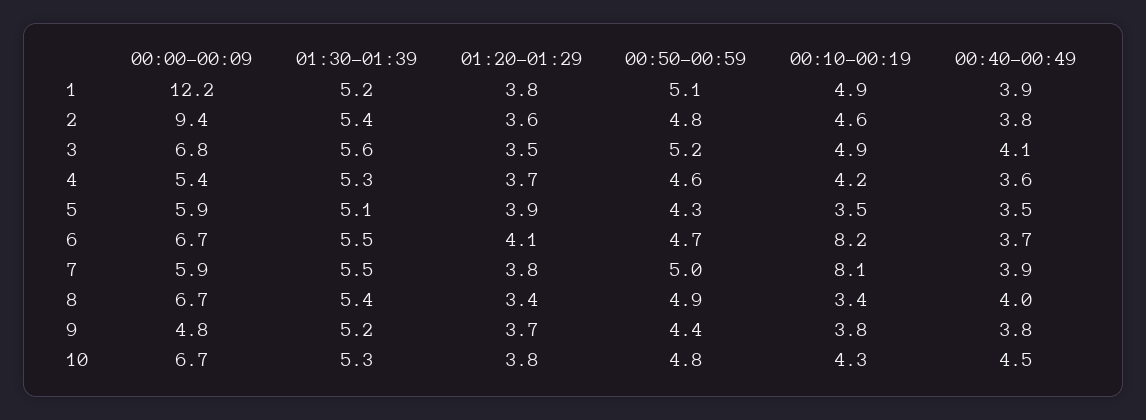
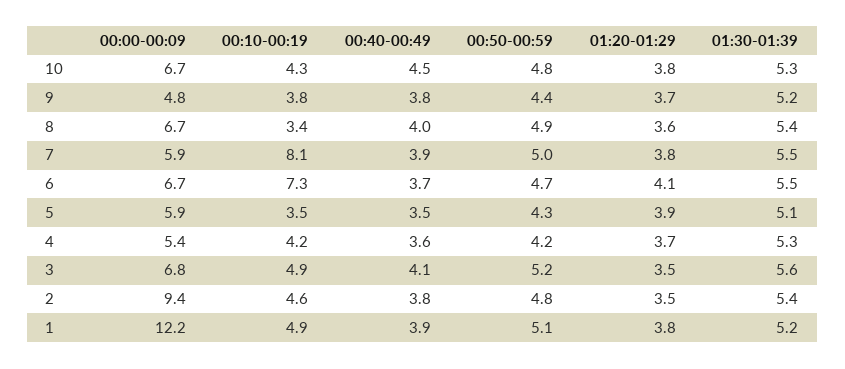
  {
    "00:00-00:09": {
      "1": 12.2,
      "2": 9.4,
      "3": 6.8,
      "4": 5.4,
      "5": 5.9,
      "6": 6.7,
      "7": 5.9,
      "8": 6.7,
      "9": 4.8,
      "10": 6.7
    },
    "01:30-01:39": {
      "1": 5.2,
      "2": 5.4,
      "3": 5.6,
      "4": 5.3,
      "5": 5.1,
      "6": 5.5,
      "7": 5.5,
      "8": 5.4,
      "9": 5.2,
      "10": 5.3
    },
    "01:20-01:29": {
      "1": 3.8,
-     "2": 3.6,
+     "2": 3.5,
      "3": 3.5,
      "4": 3.7,
      "5": 3.9,
      "6": 4.1,
      "7": 3.8,
-     "8": 3.4,
+     "8": 3.6,
      "9": 3.7,
      "10": 3.8
    },
    "00:50-00:59": {
      "1": 5.1,
      "2": 4.8,
      "3": 5.2,
-     "4": 4.6,
+     "4": 4.2,
      "5": 4.3,
      "6": 4.7,
      "7": 5,
      "8": 4.9,
      "9": 4.4,
      "10": 4.8
    },
    "00:10-00:19": {
      "1": 4.9,
      "2": 4.6,
      "3": 4.9,
      "4": 4.2,
      "5": 3.5,
-     "6": 8.2,
+     "6": 7.3,
      "7": 8.1,
      "8": 3.4,
      "9": 3.8,
      "10": 4.3
    },
    "00:40-00:49": {
      "1": 3.9,
      "2": 3.8,
      "3": 4.1,
      "4": 3.6,
      "5": 3.5,
      "6": 3.7,
      "7": 3.9,
      "8": 4,
      "9": 3.8,
      "10": 4.5
    }
  }

